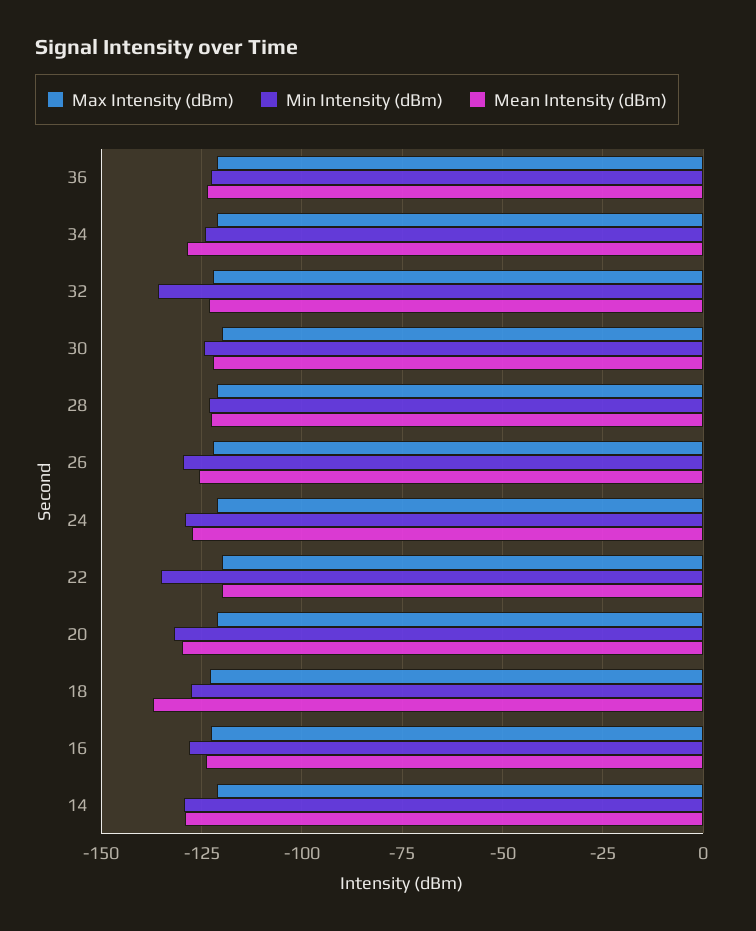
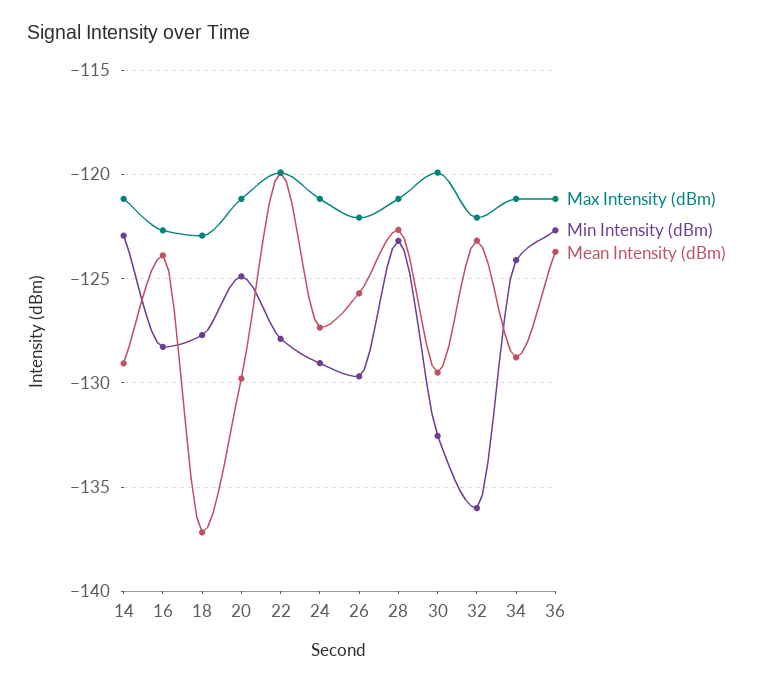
  {
    "Max Intensity (dBm)": {
      "36": -121,
      "34": -121,
      "32": -122,
      "30": -120,
      "28": -121,
      "26": -122,
      "24": -121,
      "22": -120,
      "20": -121,
      "18": -123,
      "16": -122.5,
      "14": -121
    },
    "Min Intensity (dBm)": {
      "36": -122.5,
      "34": -124,
      "32": -136,
-     "30": -125,
+     "30": -132.5,
      "28": -123,
      "26": -129.5,
      "24": -129,
-     "22": -135,
+     "22": -128,
-     "20": -132.5,
+     "20": -125,
      "18": -127.5,
      "16": -128.5,
-     "14": -130
+     "14": -123
    },
    "Mean Intensity (dBm)": {
      "36": -123.5,
      "34": -129,
      "32": -123,
-     "30": -122.5,
+     "30": -129.5,
      "28": -122.5,
      "26": -125.5,
      "24": -127.5,
      "22": -120,
      "20": -130,
      "18": -137,
      "16": -124,
      "14": -129
    }
  }

